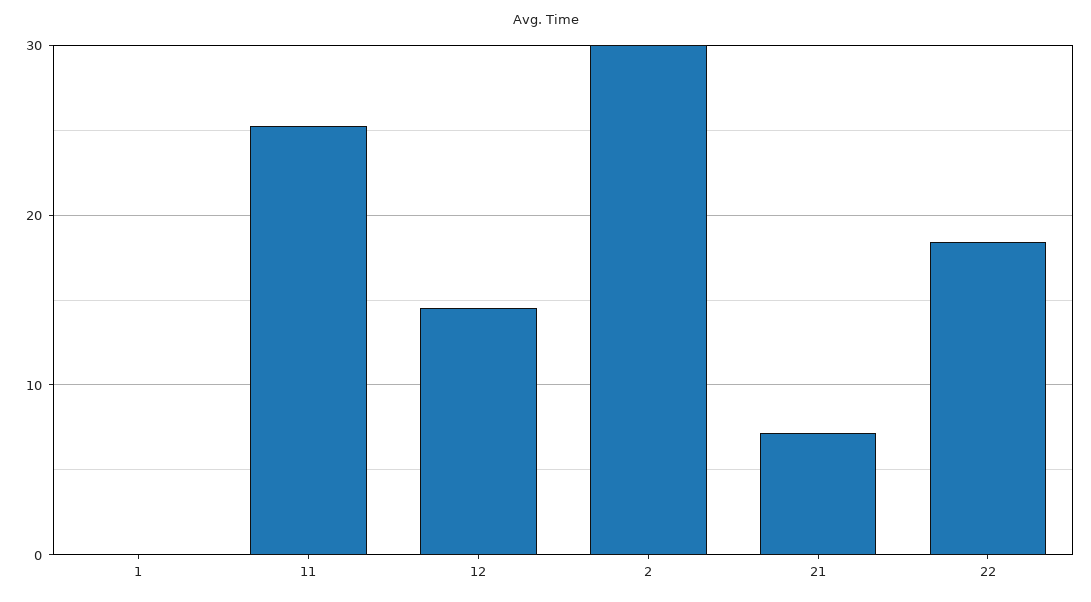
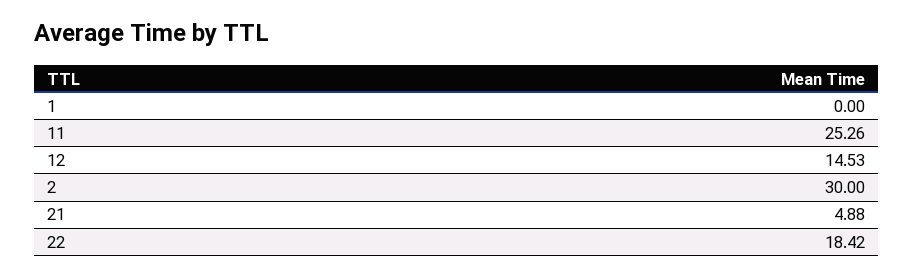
  {
    "1": 0,
    "11": 25.26,
    "12": 14.53,
    "2": 30,
-   "21": 7,
+   "21": 4.88,
    "22": 18.42
  }

